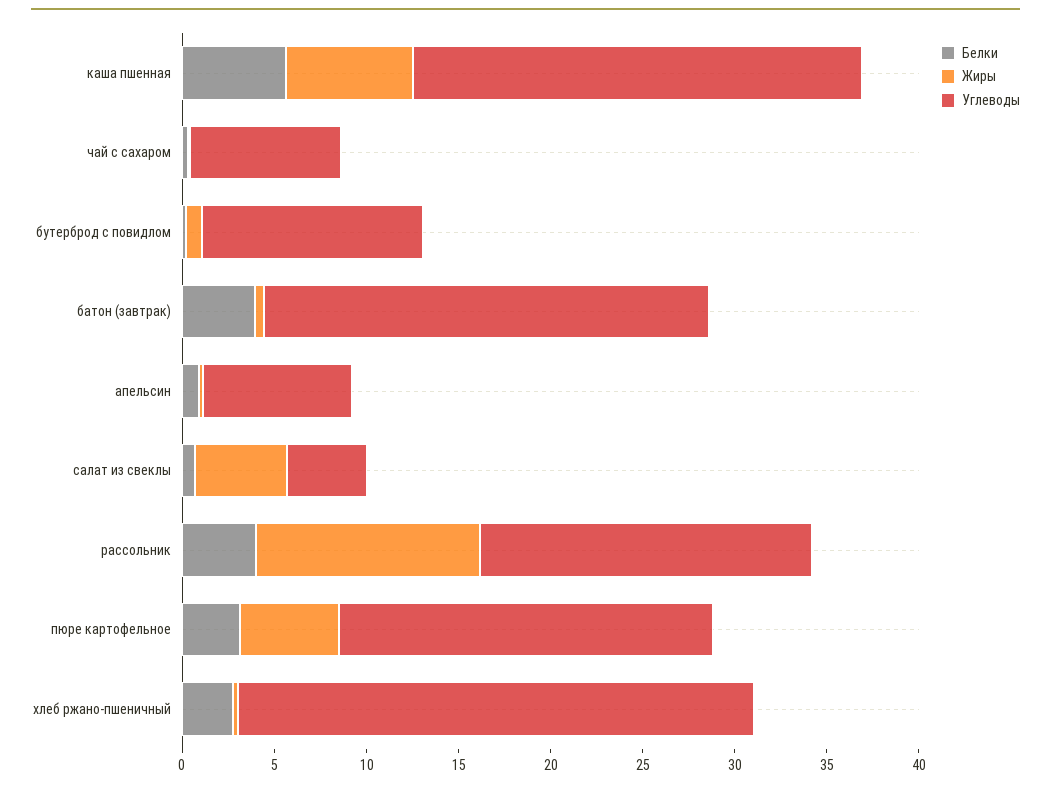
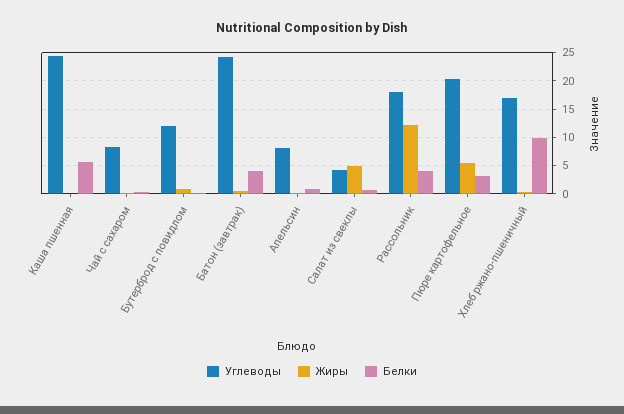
  {
    "Белки": {
      "каша пшенная": 6,
      "чай с сахаром": 0,
      "бутерброд с повидлом": 0,
      "батон (завтрак)": 4,
      "апельсин": 1,
      "салат из свеклы": 1,
      "рассольник": 4,
      "пюре картофельное": 3,
-     "хлеб ржано-пшеничный": 3
+     "хлеб ржано-пшеничный": 10
    },
    "Жиры": {
-     "каша пшенная": 7,
+     "каша пшенная": 0,
      "чай с сахаром": 0,
      "бутерброд с повидлом": 1,
      "батон (завтрак)": 1,
      "апельсин": 0,
      "салат из свеклы": 5,
      "рассольник": 12,
      "пюре картофельное": 5,
      "хлеб ржано-пшеничный": 0
    },
    "Углеводы": {
      "каша пшенная": 24,
      "чай с сахаром": 8,
      "бутерброд с повидлом": 12,
      "батон (завтрак)": 24,
      "апельсин": 8,
      "салат из свеклы": 4,
      "рассольник": 18,
      "пюре картофельное": 20,
-     "хлеб ржано-пшеничный": 28
+     "хлеб ржано-пшеничный": 17.5
    }
  }

